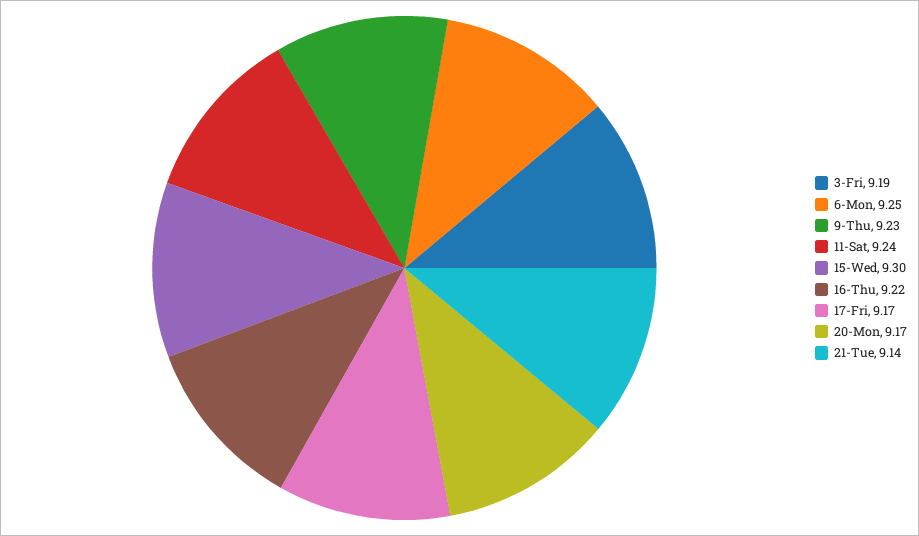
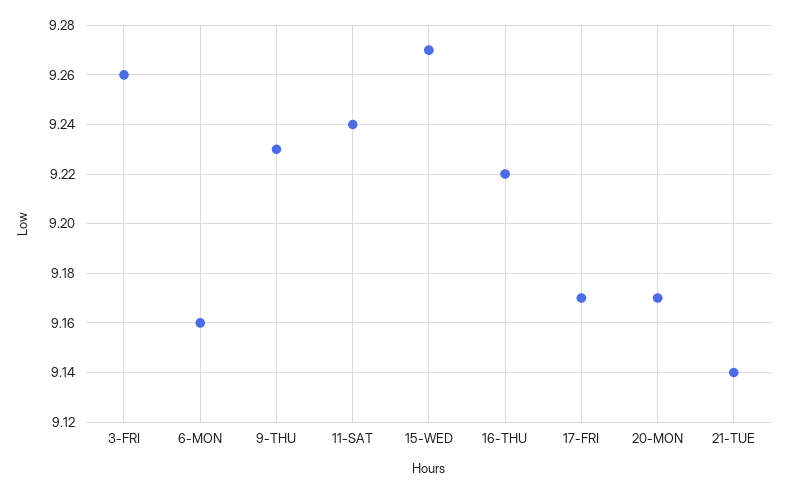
  {
-   "3-Fri": 9.19,
+   "3-Fri": 9.26,
-   "6-Mon": 9.25,
+   "6-Mon": 9.16,
    "9-Thu": 9.23,
    "11-Sat": 9.24,
-   "15-Wed": 9.3,
+   "15-Wed": 9.27,
    "16-Thu": 9.22,
    "17-Fri": 9.17,
    "20-Mon": 9.17,
    "21-Tue": 9.14
  }

